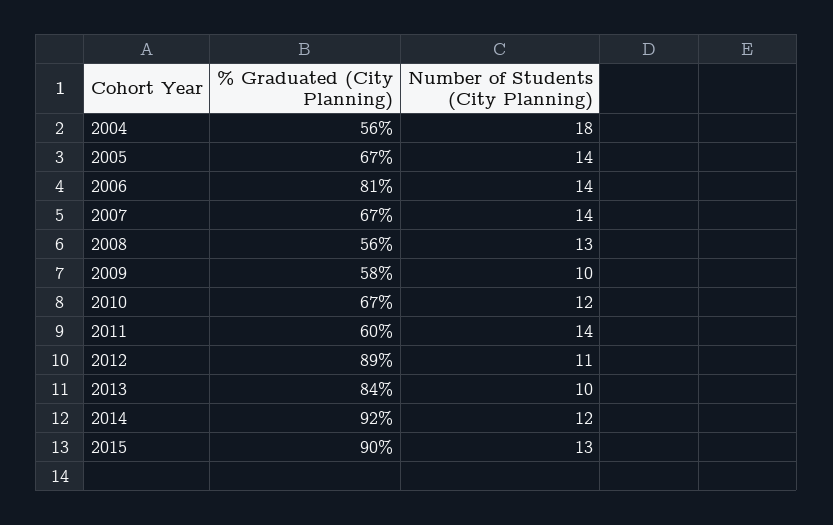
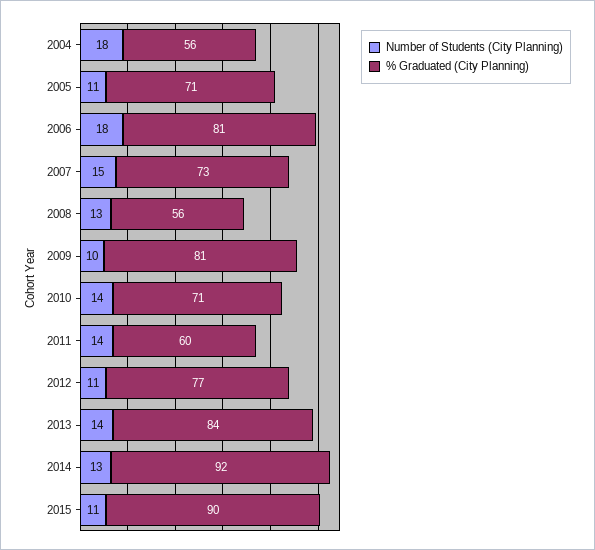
  {
    "% Graduated (City Planning)": {
      "2004": 56,
-     "2005": 67,
+     "2005": 71,
      "2006": 81,
-     "2007": 67,
+     "2007": 73,
      "2008": 56,
-     "2009": 58,
+     "2009": 81,
-     "2010": 67,
+     "2010": 71,
      "2011": 60,
-     "2012": 89,
+     "2012": 77,
      "2013": 84,
      "2014": 92,
      "2015": 90
    },
    "Number of Students (City Planning)": {
      "2004": 18,
-     "2005": 14,
+     "2005": 11,
-     "2006": 14,
+     "2006": 18,
-     "2007": 14,
+     "2007": 15,
      "2008": 13,
      "2009": 10,
-     "2010": 12,
+     "2010": 14,
      "2011": 14,
      "2012": 11,
-     "2013": 10,
+     "2013": 14,
-     "2014": 12,
+     "2014": 13,
-     "2015": 13
+     "2015": 11
    }
  }

